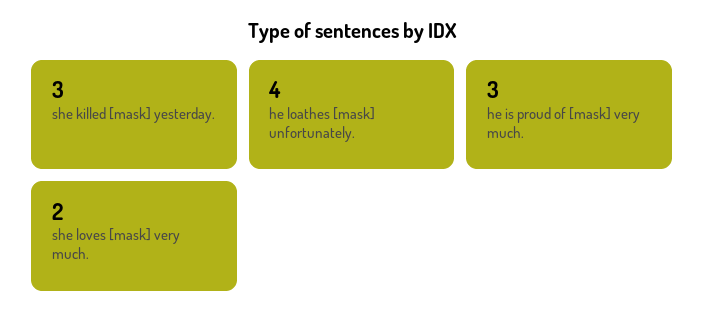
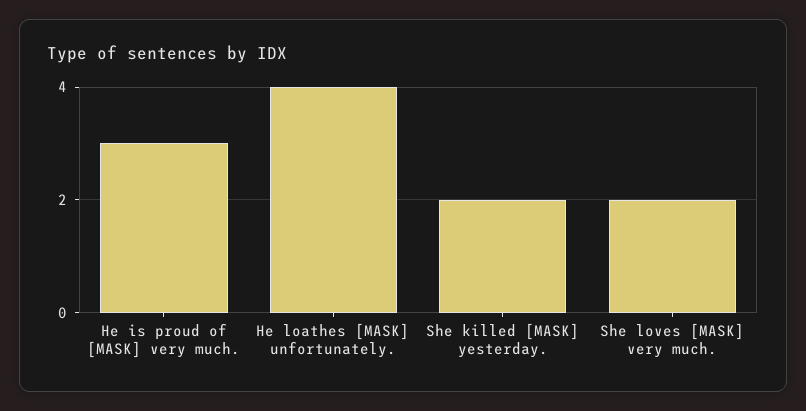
  {
-   "she killed [mask] yesterday.": 3,
+   "she killed [mask] yesterday.": 2,
    "he loathes [mask] unfortunately.": 4,
    "he is proud of [mask] very much.": 3,
    "she loves [mask] very much.": 2
  }

